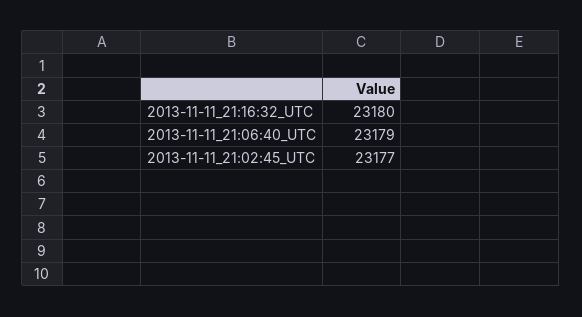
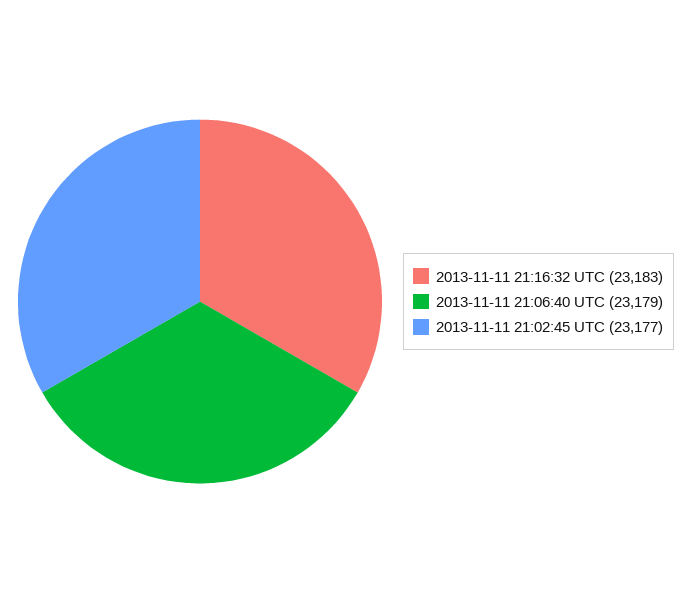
  {
-   "2013-11-11_21:16:32_UTC": 23180,
+   "2013-11-11_21:16:32_UTC": 23183,
    "2013-11-11_21:06:40_UTC": 23179,
    "2013-11-11_21:02:45_UTC": 23177
  }

